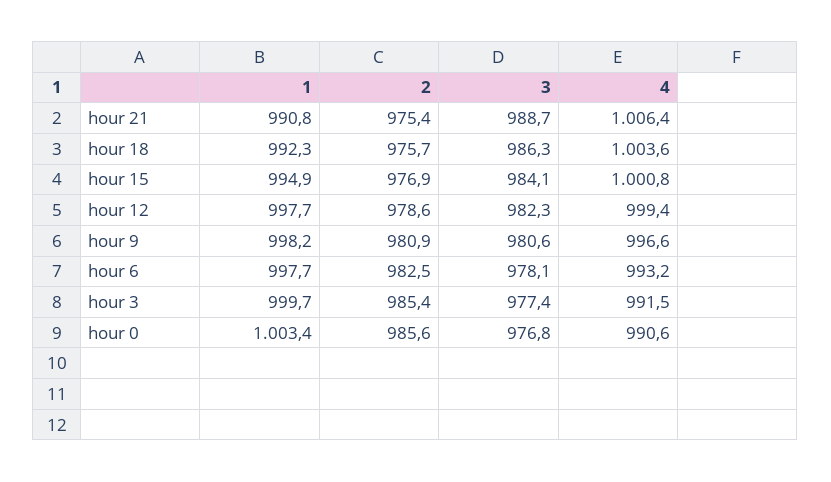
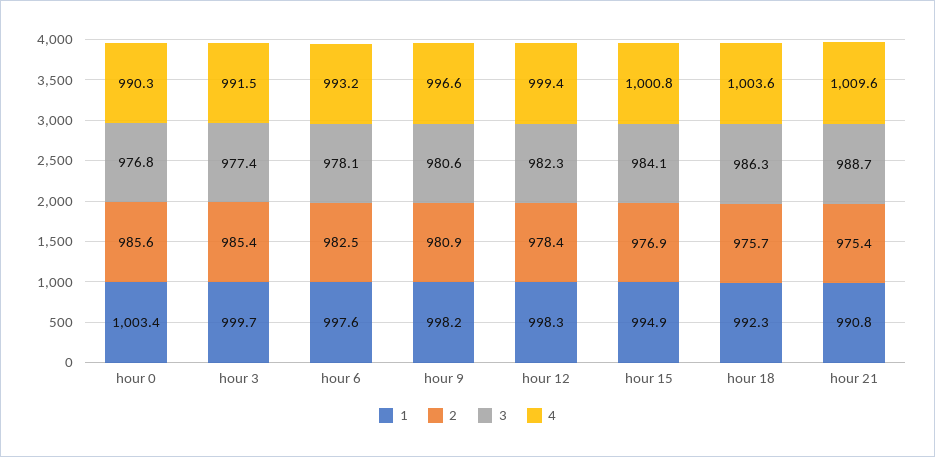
  {
    "1": {
      "hour 21": 990.8,
      "hour 18": 992.3,
      "hour 15": 994.9,
-     "hour 12": 997.7,
+     "hour 12": 998.3,
      "hour 9": 998.2,
-     "hour 6": 997.7,
+     "hour 6": 997.6,
      "hour 3": 999.7,
      "hour 0": 1003.4
    },
    "2": {
      "hour 21": 975.4,
      "hour 18": 975.7,
      "hour 15": 976.9,
-     "hour 12": 978.6,
+     "hour 12": 978.4,
      "hour 9": 980.9,
      "hour 6": 982.5,
      "hour 3": 985.4,
      "hour 0": 985.6
    },
    "3": {
      "hour 21": 988.7,
      "hour 18": 986.3,
      "hour 15": 984.1,
      "hour 12": 982.3,
      "hour 9": 980.6,
      "hour 6": 978.1,
      "hour 3": 977.4,
      "hour 0": 976.8
    },
    "4": {
-     "hour 21": 1006.4,
+     "hour 21": 1009.6,
      "hour 18": 1003.6,
      "hour 15": 1000.8,
      "hour 12": 999.4,
      "hour 9": 996.6,
      "hour 6": 993.2,
      "hour 3": 991.5,
-     "hour 0": 990.6
+     "hour 0": 990.3
    }
  }

